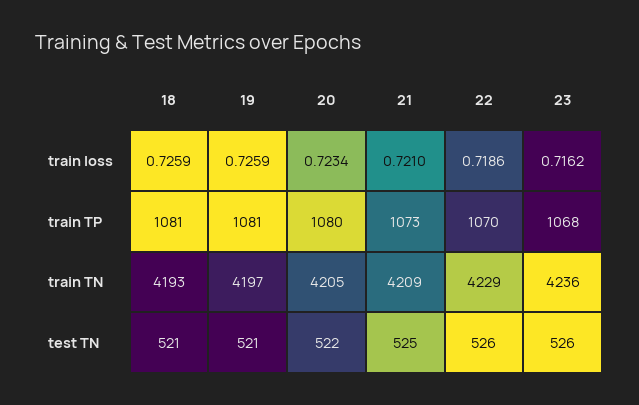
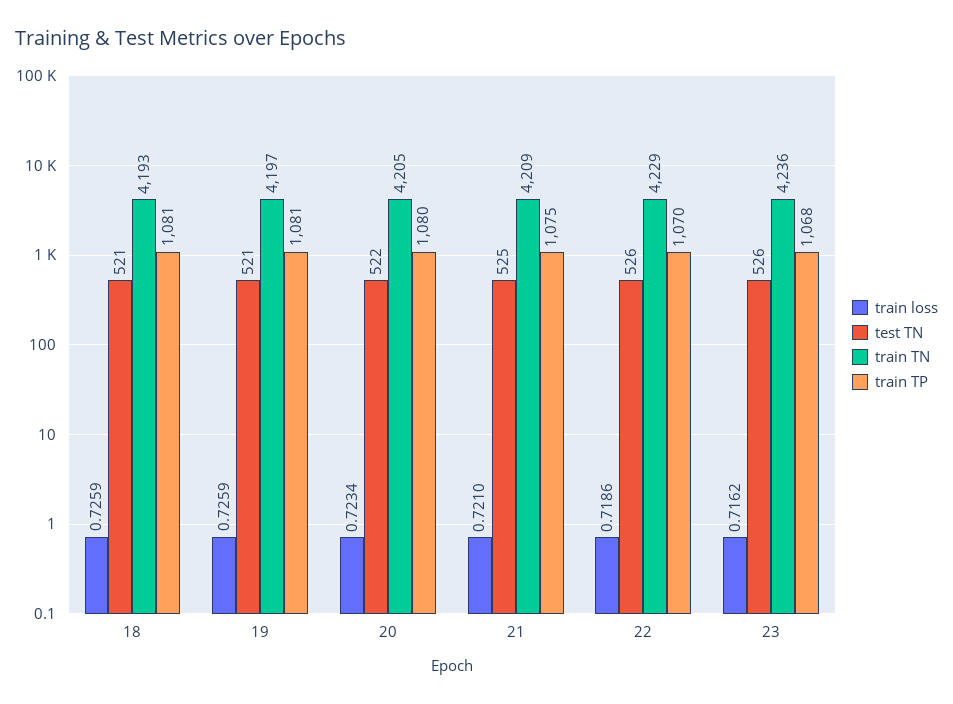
  {
    "train loss": {
      "18": 0.7259,
      "19": 0.7259,
      "20": 0.7234,
      "21": 0.721,
      "22": 0.7186,
      "23": 0.7162
    },
    "train TP": {
      "18": 1081,
      "19": 1081,
      "20": 1080,
-     "21": 1073,
+     "21": 1075,
      "22": 1070,
      "23": 1068
    },
    "train TN": {
      "18": 4193,
      "19": 4197,
      "20": 4205,
      "21": 4209,
      "22": 4229,
      "23": 4236
    },
    "test TN": {
      "18": 521,
      "19": 521,
      "20": 522,
      "21": 525,
      "22": 526,
      "23": 526
    }
  }

